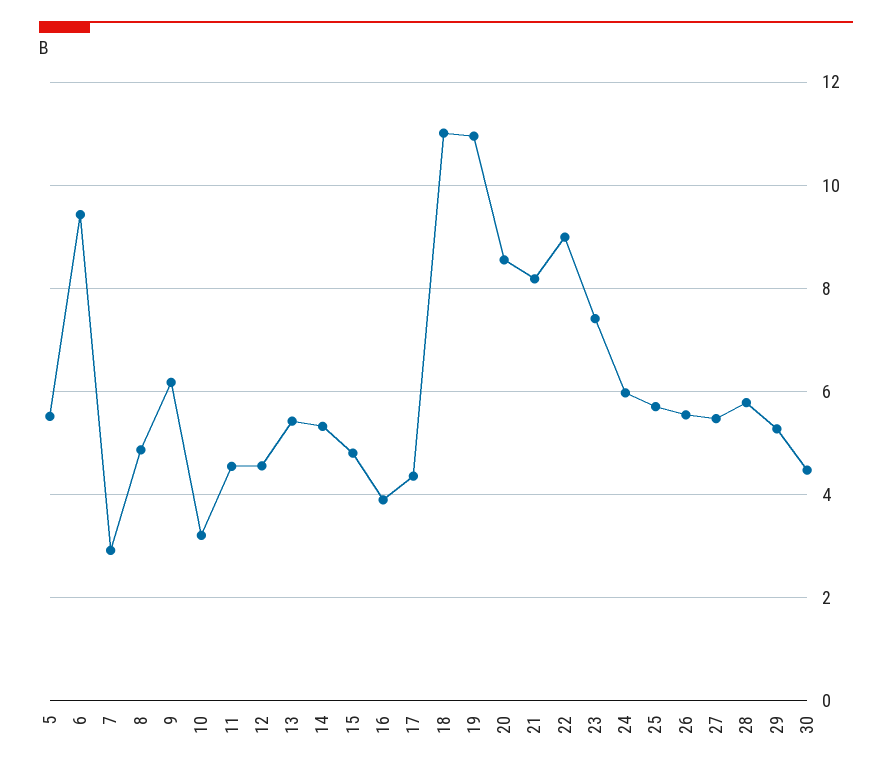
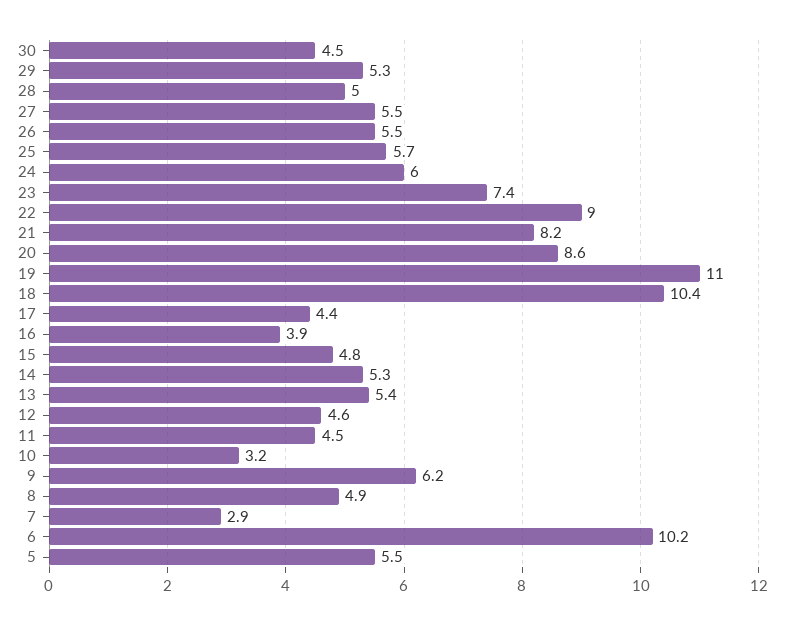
  {
    "5": 5.5,
-   "6": 9.4,
+   "6": 10.2,
    "7": 2.9,
    "8": 4.9,
    "9": 6.2,
    "10": 3.2,
    "11": 4.5,
    "12": 4.6,
    "13": 5.4,
    "14": 5.3,
    "15": 4.8,
    "16": 3.9,
    "17": 4.4,
-   "18": 11,
+   "18": 10.4,
    "19": 11,
    "20": 8.6,
    "21": 8.2,
    "22": 9,
    "23": 7.4,
    "24": 6,
    "25": 5.7,
    "26": 5.5,
    "27": 5.5,
-   "28": 5.8,
+   "28": 5,
    "29": 5.3,
    "30": 4.5
  }

